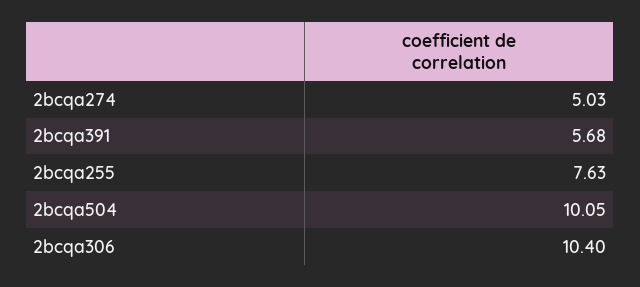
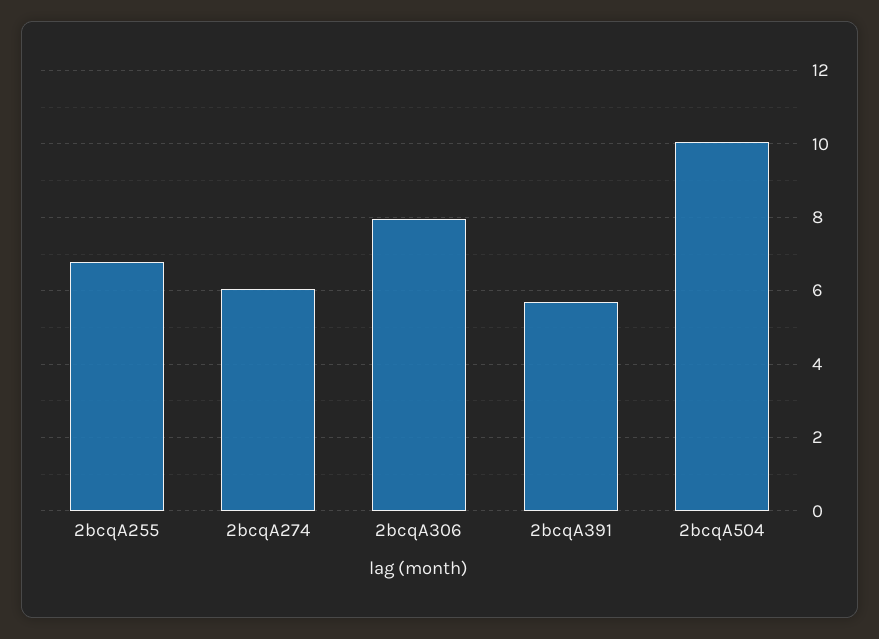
  {
-   "2bcqa274": 5.03,
+   "2bcqa274": 6,
    "2bcqa391": 5.68,
-   "2bcqa255": 7.63,
+   "2bcqa255": 6.8,
    "2bcqa504": 10.05,
-   "2bcqa306": 10.4
+   "2bcqa306": 8
  }

